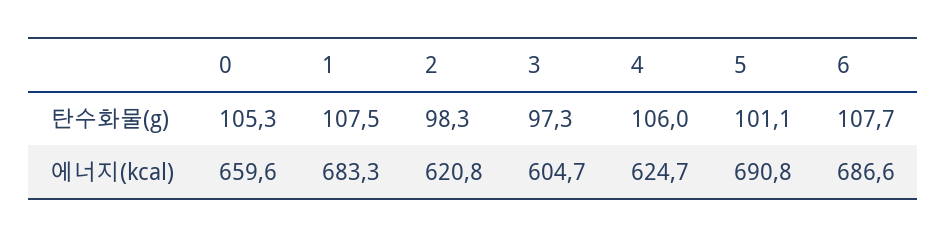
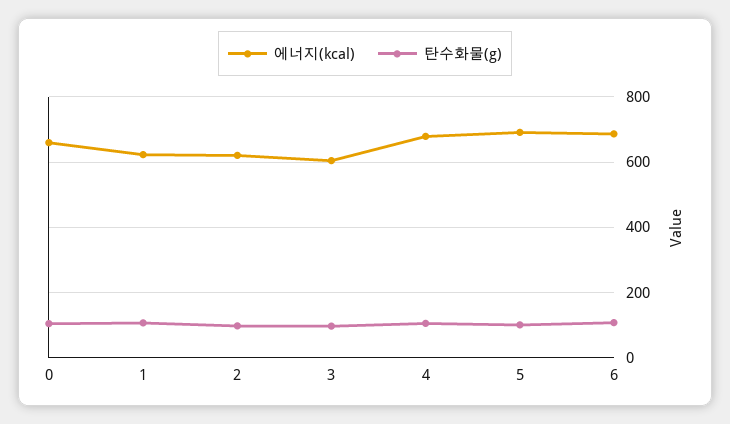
  {
    "탄수화물(g)": {
      "0": 105.3,
      "1": 107.5,
      "2": 98.3,
      "3": 97.3,
      "4": 106,
      "5": 101.1,
      "6": 107.7
    },
    "에너지(kcal)": {
      "0": 659.6,
-     "1": 683.3,
+     "1": 620,
      "2": 620.8,
      "3": 604.7,
-     "4": 624.7,
+     "4": 680,
      "5": 690.8,
      "6": 686.6
    }
  }

